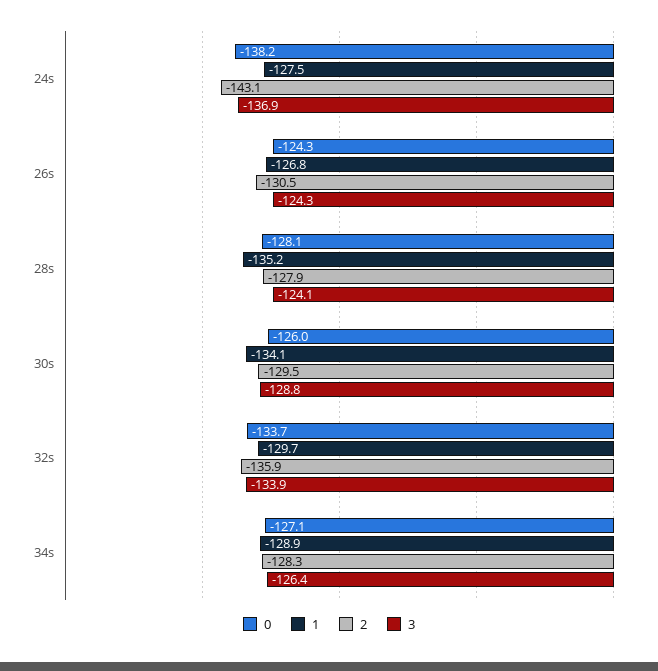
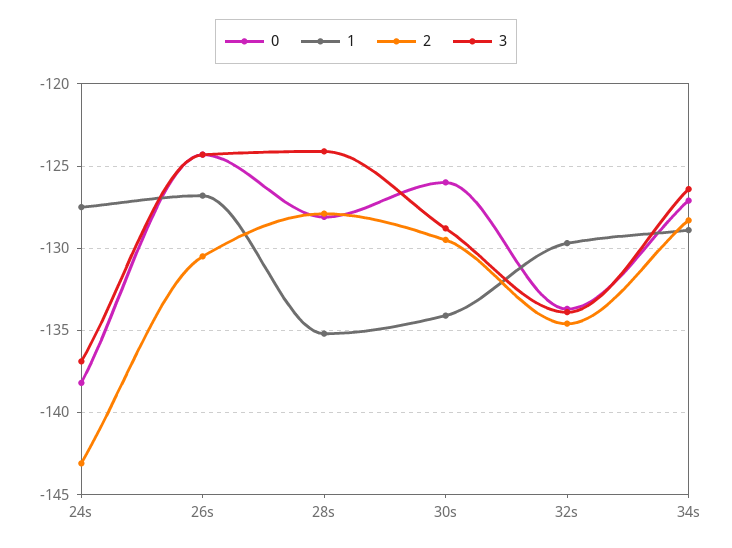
  {
    "0": {
      "24s": -138.2,
      "26s": -124.3,
      "28s": -128.1,
      "30s": -126,
      "32s": -133.7,
      "34s": -127.1
    },
    "1": {
      "24s": -127.5,
      "26s": -126.8,
      "28s": -135.2,
      "30s": -134.1,
      "32s": -129.7,
      "34s": -128.9
    },
    "2": {
      "24s": -143.1,
      "26s": -130.5,
      "28s": -127.9,
      "30s": -129.5,
-     "32s": -135.9,
+     "32s": -134.5,
      "34s": -128.3
    },
    "3": {
      "24s": -136.9,
      "26s": -124.3,
      "28s": -124.1,
      "30s": -128.8,
      "32s": -133.9,
      "34s": -126.4
    }
  }

